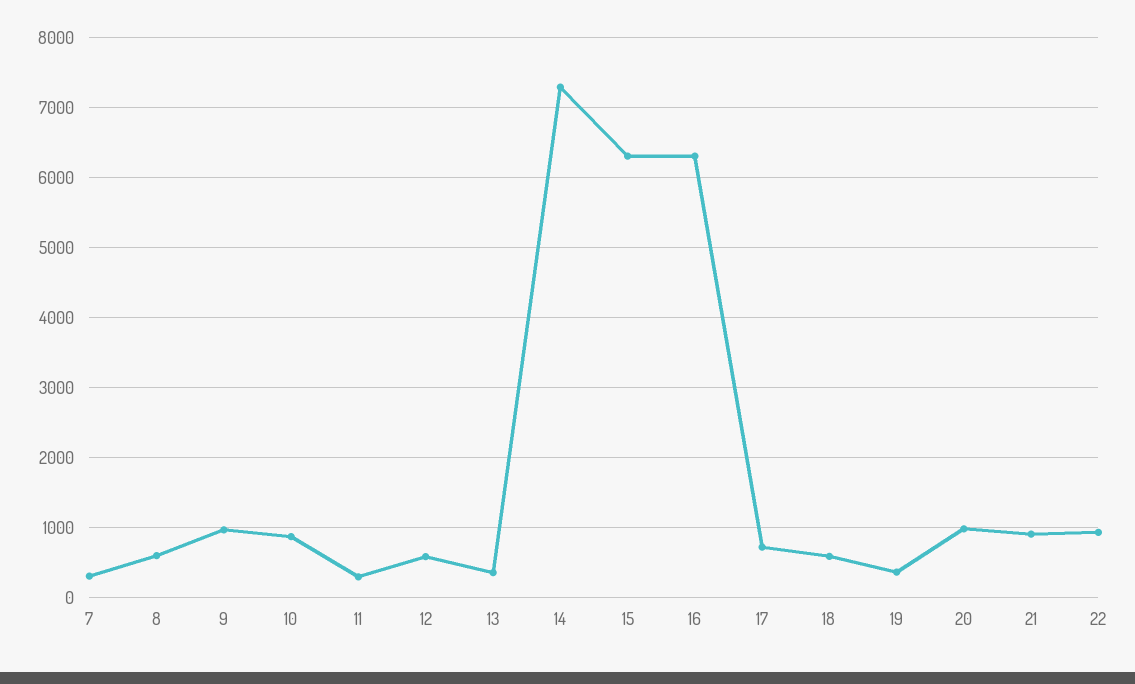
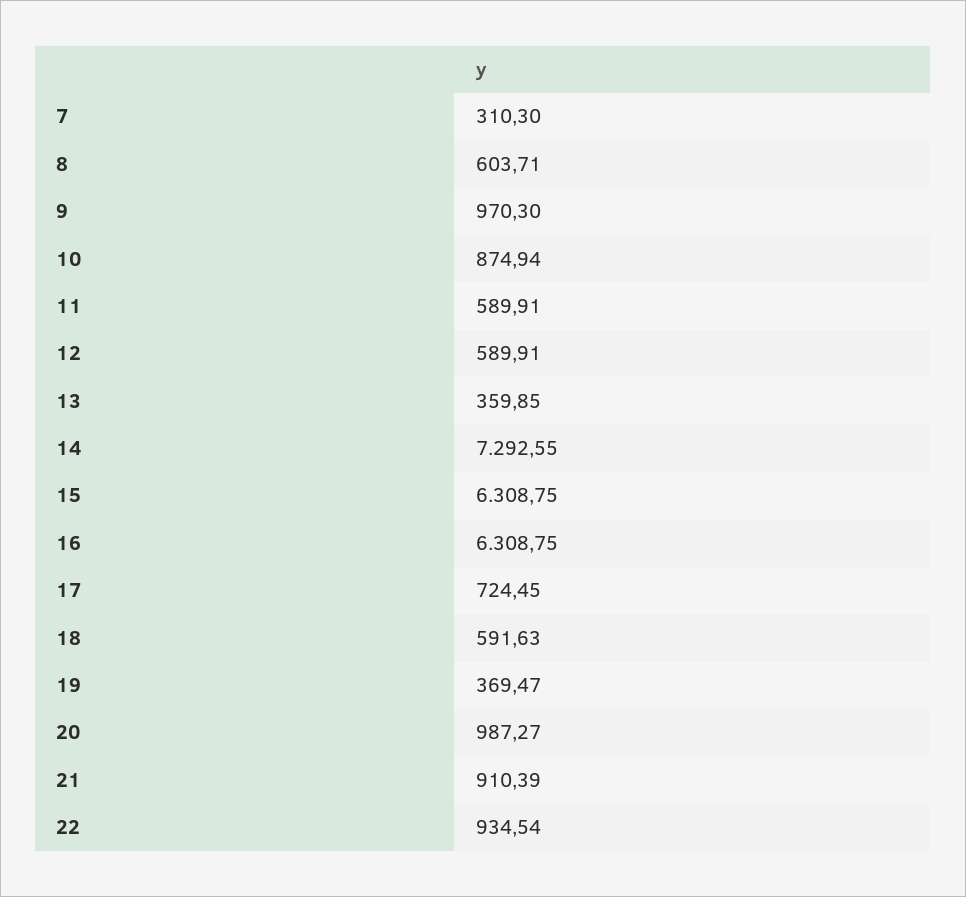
  {
    "7": 310.3,
    "8": 603.71,
    "9": 970.3,
    "10": 874.94,
-   "11": 300,
+   "11": 589.91,
    "12": 589.91,
    "13": 359.85,
    "14": 7292.55,
    "15": 6308.75,
    "16": 6308.75,
    "17": 724.45,
    "18": 591.63,
    "19": 369.47,
    "20": 987.27,
    "21": 910.39,
    "22": 934.54
  }

